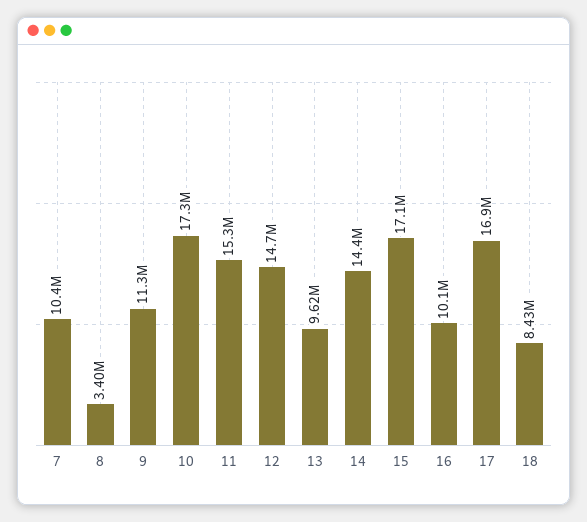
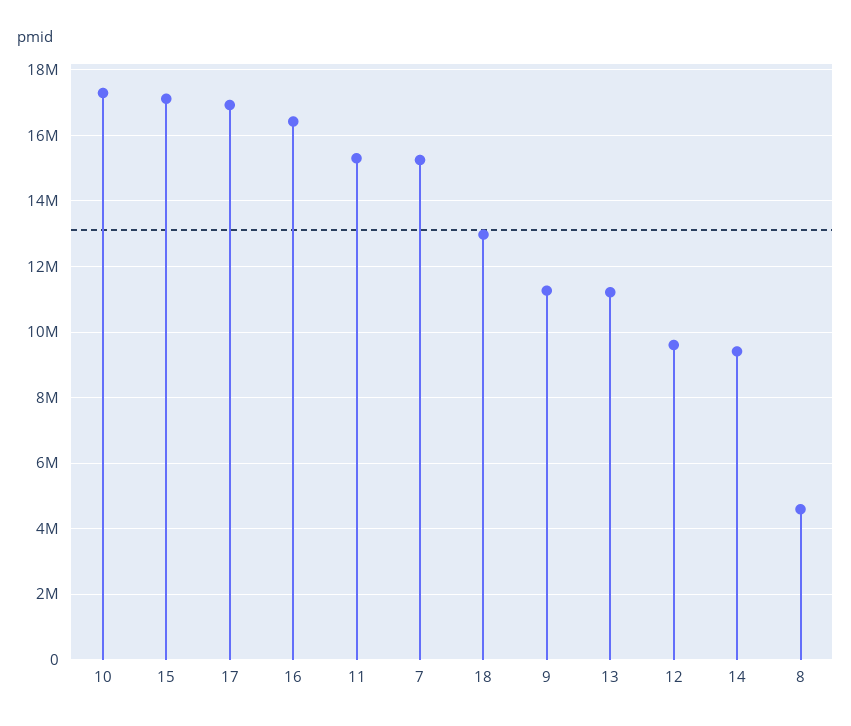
  {
-   "7": 10400000,
+   "7": 15200000,
-   "8": 3400000,
+   "8": 4600000,
    "9": 11300000,
    "10": 17300000,
    "11": 15300000,
-   "12": 14700000,
+   "12": 9600000,
-   "13": 9620000,
+   "13": 11200000,
-   "14": 14400000,
+   "14": 9400000,
    "15": 17100000,
-   "16": 10100000,
+   "16": 16400000,
    "17": 16900000,
-   "18": 8430000
+   "18": 13000000
  }

